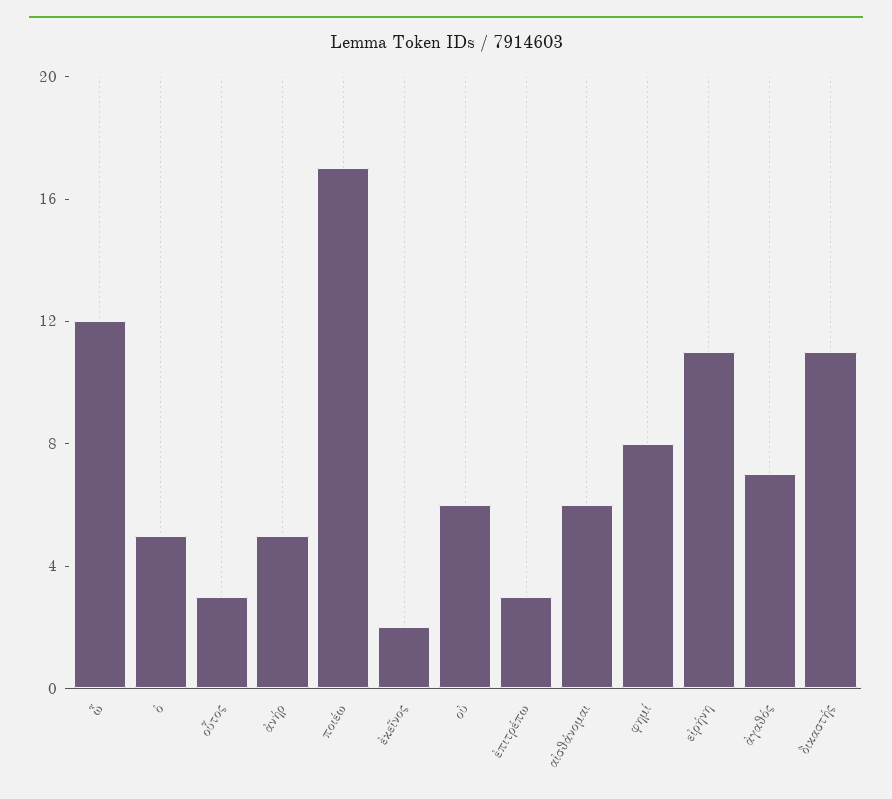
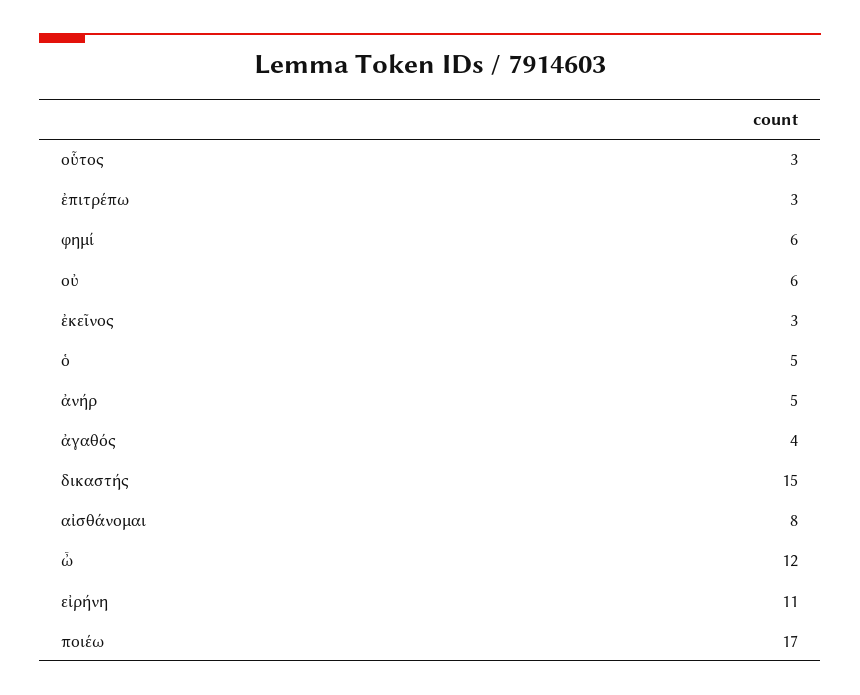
  {
    "ὦ": 12,
    "ὁ": 5,
    "οὗτος": 3,
    "ἀνήρ": 5,
    "ποιέω": 17,
-   "ἐκεῖνος": 2,
+   "ἐκεῖνος": 3,
    "οὐ": 6,
    "ἐπιτρέπω": 3,
-   "αἰσθάνομαι": 6,
+   "αἰσθάνομαι": 8,
-   "φημί": 8,
+   "φημί": 6,
    "εἰρήνη": 11,
-   "ἀγαθός": 7,
+   "ἀγαθός": 4,
-   "δικαστής": 11
+   "δικαστής": 15
  }

